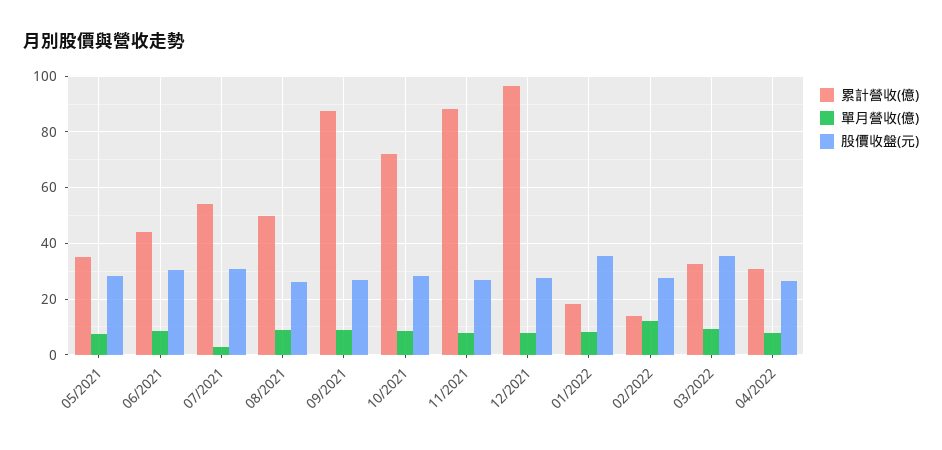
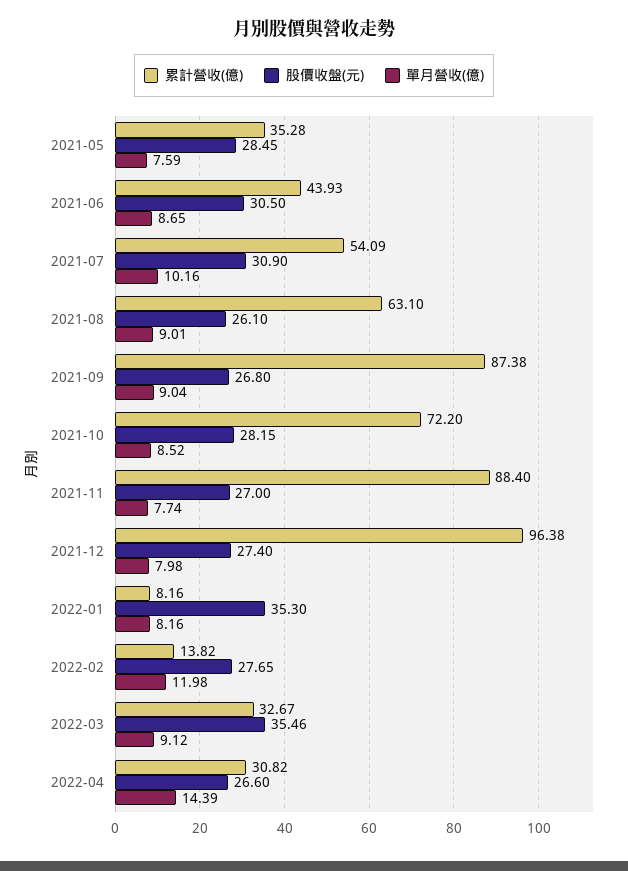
  {
    "累計營收(億)": {
      "05/2021": 35.28,
      "06/2021": 43.93,
      "07/2021": 54.09,
-     "08/2021": 50,
+     "08/2021": 63.1,
      "09/2021": 87.38,
      "10/2021": 72.2,
      "11/2021": 88.4,
      "12/2021": 96.38,
-     "01/2022": 17.5,
+     "01/2022": 8.16,
      "02/2022": 13.82,
      "03/2022": 32.67,
      "04/2022": 30.82
    },
    "單月營收(億)": {
      "05/2021": 7.59,
      "06/2021": 8.65,
-     "07/2021": 2.5,
+     "07/2021": 10.16,
      "08/2021": 9.01,
      "09/2021": 9.04,
      "10/2021": 8.52,
      "11/2021": 7.74,
      "12/2021": 7.98,
      "01/2022": 8.16,
      "02/2022": 11.98,
      "03/2022": 9.12,
-     "04/2022": 7.5
+     "04/2022": 14.39
    },
    "股價收盤(元)": {
      "05/2021": 28.45,
      "06/2021": 30.5,
      "07/2021": 30.9,
      "08/2021": 26.1,
      "09/2021": 26.8,
      "10/2021": 28.15,
      "11/2021": 27,
      "12/2021": 27.4,
      "01/2022": 35.3,
      "02/2022": 27.65,
      "03/2022": 35.46,
      "04/2022": 26.6
    }
  }

